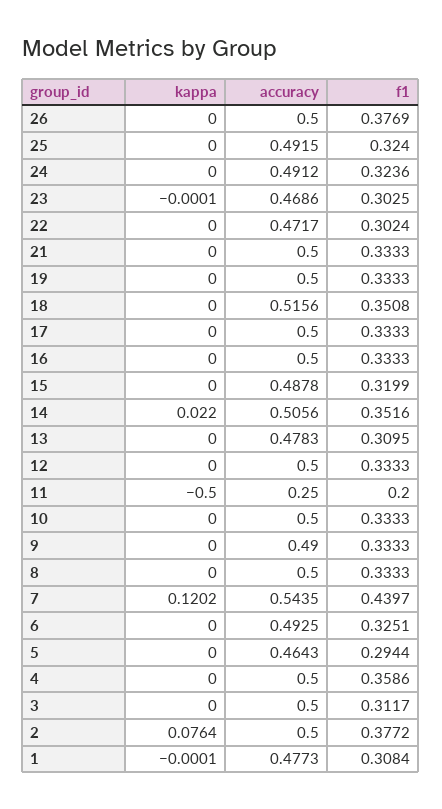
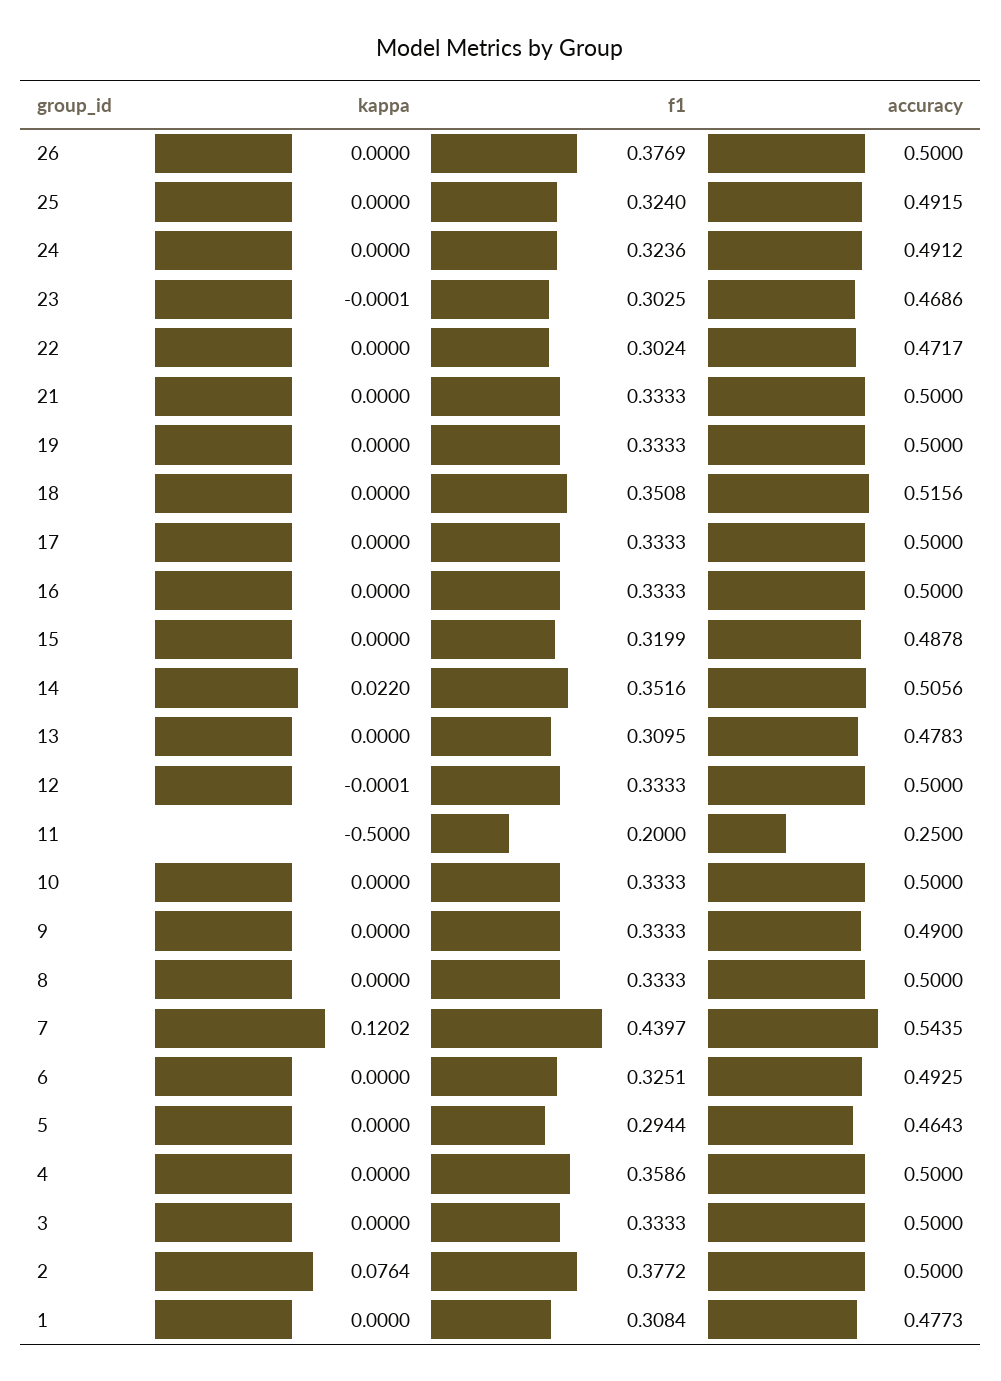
  {
    "kappa": {
      "26": 0,
      "25": 0,
      "24": 0,
      "23": -0.0001,
      "22": 0,
      "21": 0,
      "19": 0,
      "18": 0,
      "17": 0,
      "16": 0,
      "15": 0,
      "14": 0.022,
      "13": 0,
-     "12": 0,
+     "12": -0.0001,
      "11": -0.5,
      "10": 0,
      "9": 0,
      "8": 0,
      "7": 0.1202,
      "6": 0,
      "5": 0,
      "4": 0,
      "3": 0,
      "2": 0.0764,
-     "1": -0.0001
+     "1": 0
    },
    "accuracy": {
      "26": 0.5,
      "25": 0.4915,
      "24": 0.4912,
      "23": 0.4686,
      "22": 0.4717,
      "21": 0.5,
      "19": 0.5,
      "18": 0.5156,
      "17": 0.5,
      "16": 0.5,
      "15": 0.4878,
      "14": 0.5056,
      "13": 0.4783,
      "12": 0.5,
      "11": 0.25,
      "10": 0.5,
      "9": 0.49,
      "8": 0.5,
      "7": 0.5435,
      "6": 0.4925,
      "5": 0.4643,
      "4": 0.5,
      "3": 0.5,
      "2": 0.5,
      "1": 0.4773
    },
    "f1": {
      "26": 0.3769,
      "25": 0.324,
      "24": 0.3236,
      "23": 0.3025,
      "22": 0.3024,
      "21": 0.3333,
      "19": 0.3333,
      "18": 0.3508,
      "17": 0.3333,
      "16": 0.3333,
      "15": 0.3199,
      "14": 0.3516,
      "13": 0.3095,
      "12": 0.3333,
      "11": 0.2,
      "10": 0.3333,
      "9": 0.3333,
      "8": 0.3333,
      "7": 0.4397,
      "6": 0.3251,
      "5": 0.2944,
      "4": 0.3586,
-     "3": 0.3117,
+     "3": 0.3333,
      "2": 0.3772,
      "1": 0.3084
    }
  }

